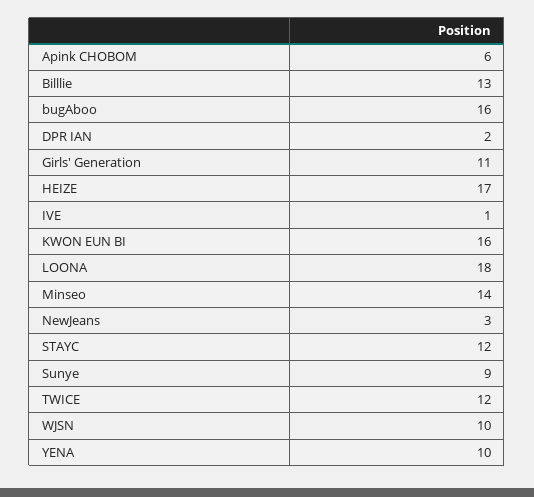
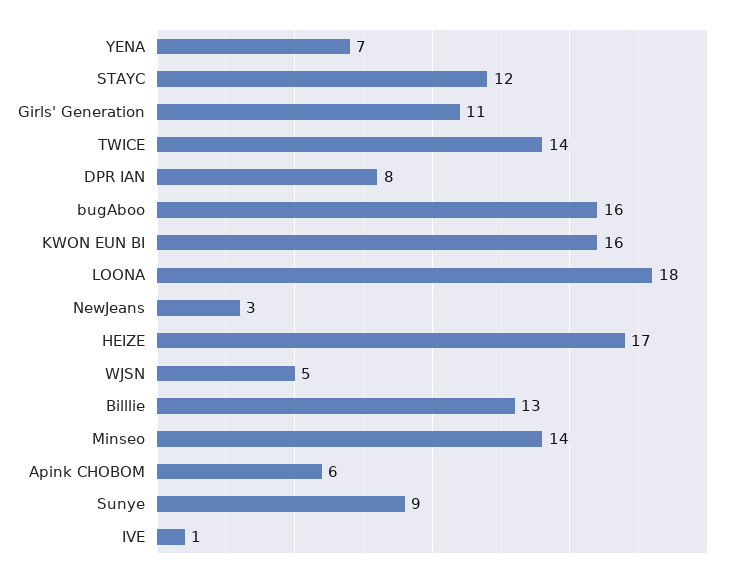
  {
    "Apink CHOBOM": 6,
    "Billlie": 13,
    "bugAboo": 16,
-   "DPR IAN": 2,
+   "DPR IAN": 8,
    "Girls' Generation": 11,
    "HEIZE": 17,
    "IVE": 1,
    "KWON EUN BI": 16,
    "LOONA": 18,
    "Minseo": 14,
    "NewJeans": 3,
    "STAYC": 12,
    "Sunye": 9,
-   "TWICE": 12,
+   "TWICE": 14,
-   "WJSN": 10,
+   "WJSN": 5,
-   "YENA": 10
+   "YENA": 7
  }

